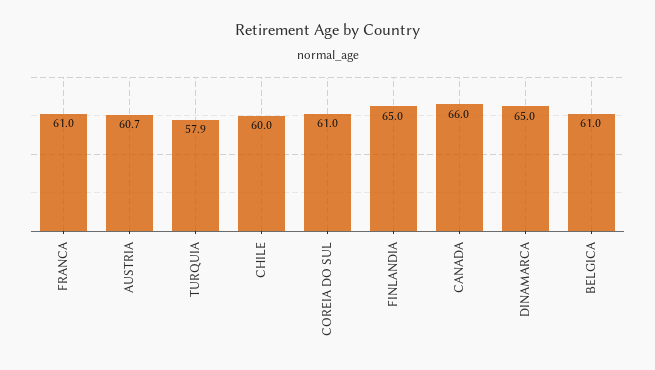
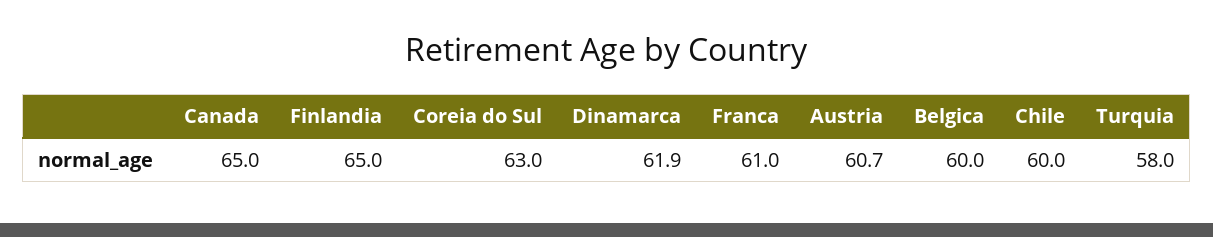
  {
    "FRANCA": 61,
    "AUSTRIA": 60.7,
-   "TURQUIA": 57.9,
+   "TURQUIA": 58,
    "CHILE": 60,
-   "COREIA DO SUL": 61,
+   "COREIA DO SUL": 63,
    "FINLANDIA": 65,
-   "CANADA": 66,
+   "CANADA": 65,
-   "DINAMARCA": 65,
+   "DINAMARCA": 61.9,
-   "BELGICA": 61
+   "BELGICA": 60
  }

